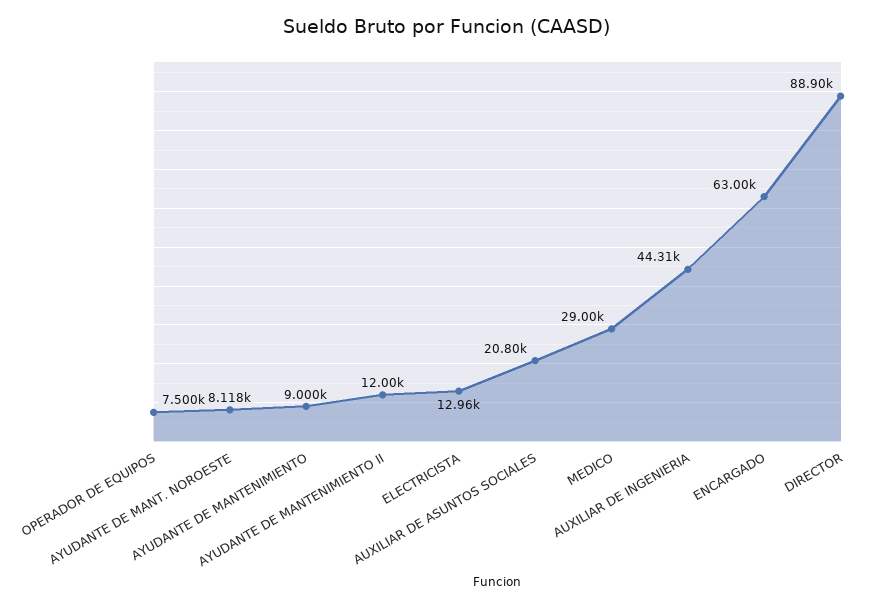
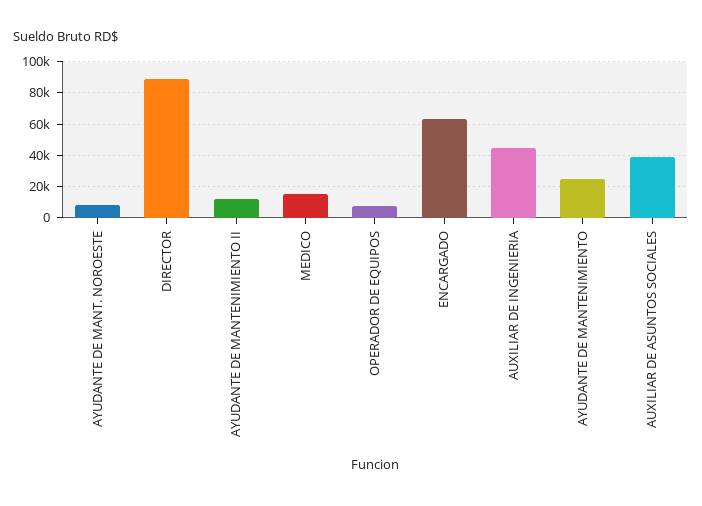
  {
    "OPERADOR DE EQUIPOS": 7500,
    "AYUDANTE DE MANT. NOROESTE": 8118,
-   "AYUDANTE DE MANTENIMIENTO": 9000,
+   "AYUDANTE DE MANTENIMIENTO": 25000,
    "AYUDANTE DE MANTENIMIENTO II": 12000,
-   "ELECTRICISTA": 12960,
-   "AUXILIAR DE ASUNTOS SOCIALES": 20800,
+   "AUXILIAR DE ASUNTOS SOCIALES": 40000,
-   "MEDICO": 29000,
+   "MEDICO": 15000,
    "AUXILIAR DE INGENIERIA": 44310,
    "ENCARGADO": 63000,
    "DIRECTOR": 88900
  }

